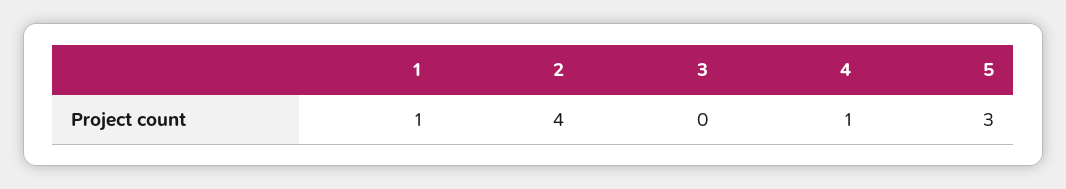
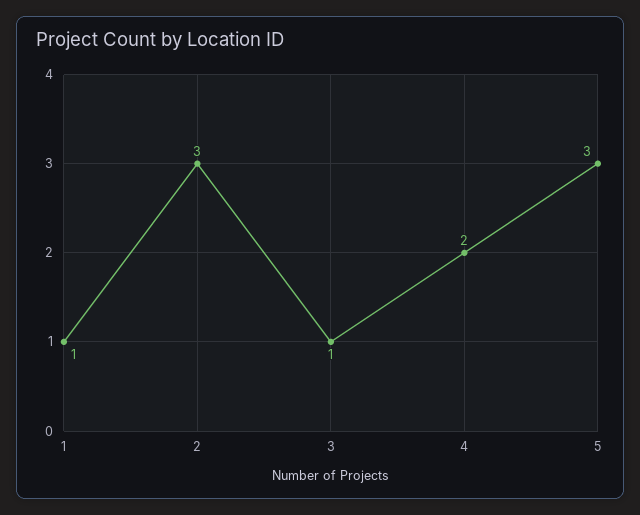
  {
    "1": 1,
-   "2": 4,
+   "2": 3,
-   "3": 0,
+   "3": 1,
-   "4": 1,
+   "4": 2,
    "5": 3
  }

